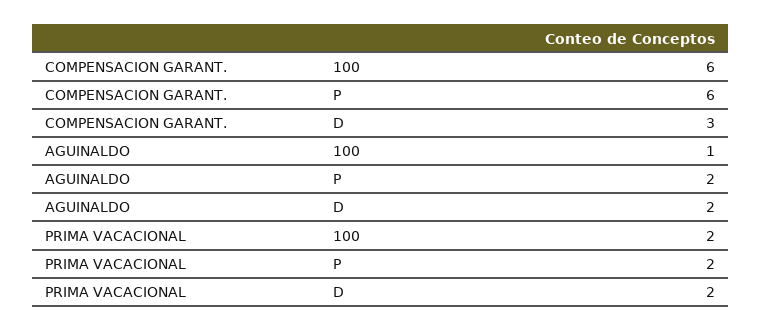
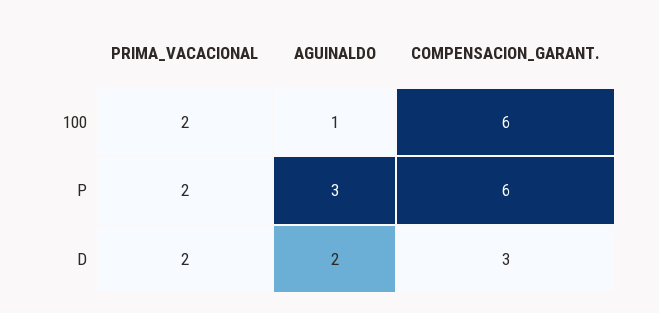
  {
    "COMPENSACION GARANT.": {
      "100": 6,
      "P": 6,
      "D": 3
    },
    "AGUINALDO": {
      "100": 1,
-     "P": 2,
+     "P": 3,
      "D": 2
    },
    "PRIMA VACACIONAL": {
      "100": 2,
      "P": 2,
      "D": 2
    }
  }

